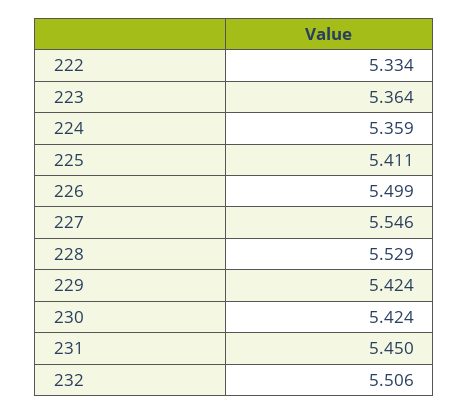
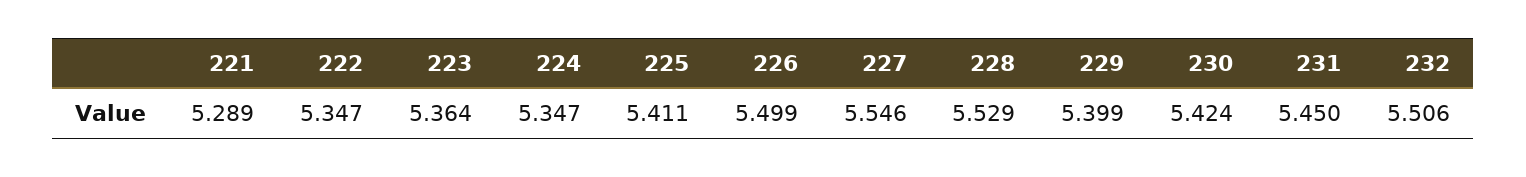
  {
-   "222": 5.334,
+   "222": 5.347,
    "223": 5.364,
-   "224": 5.359,
+   "224": 5.347,
    "225": 5.411,
    "226": 5.499,
    "227": 5.546,
    "228": 5.529,
-   "229": 5.424,
+   "229": 5.399,
    "230": 5.424,
    "231": 5.45,
-   "232": 5.506
+   "232": 5.506,
+   "221": 5.289
  }

